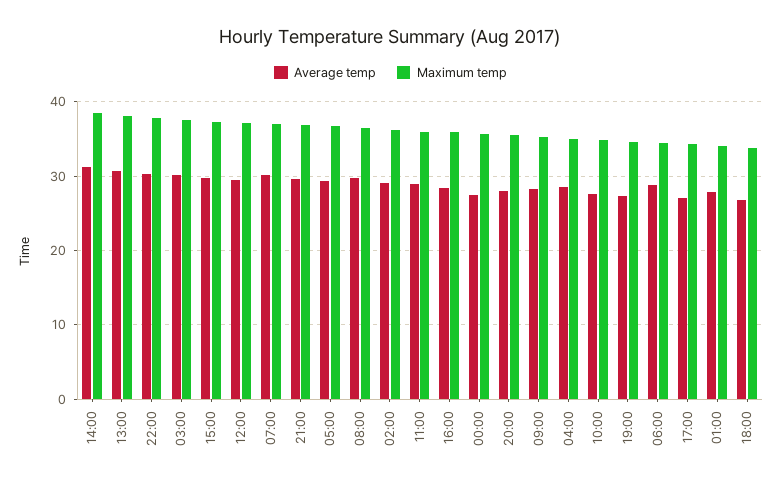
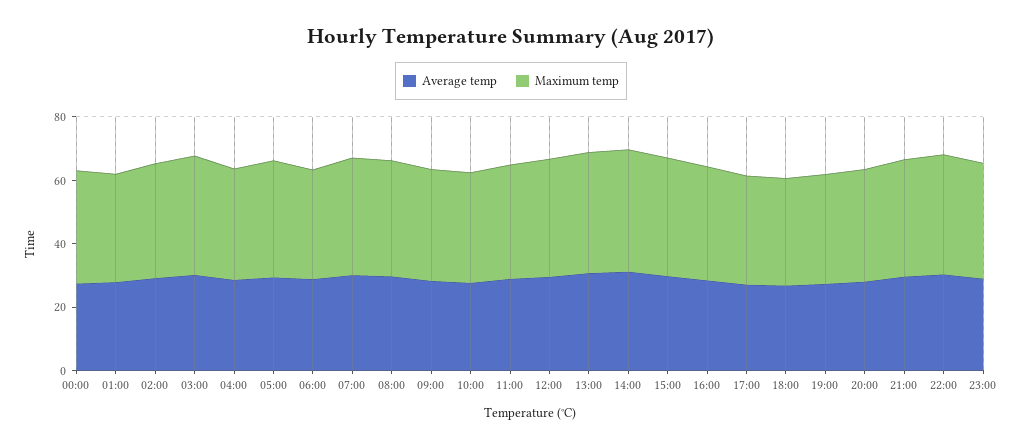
  {
    "Average temp": {
      "14:00": 31,
      "13:00": 31,
      "22:00": 30,
      "03:00": 30,
      "15:00": 30,
      "12:00": 30,
      "07:00": 30,
      "21:00": 30,
      "05:00": 29,
      "08:00": 30,
      "02:00": 29,
      "11:00": 29,
      "16:00": 28,
      "00:00": 27,
      "20:00": 28,
      "09:00": 28,
      "04:00": 29,
      "10:00": 28,
      "19:00": 27,
      "06:00": 29,
      "17:00": 27,
      "01:00": 28,
-     "18:00": 27
+     "18:00": 27,
+     "23:00": 30
    },
    "Maximum temp": {
      "14:00": 39,
      "13:00": 38,
      "22:00": 38,
      "03:00": 38,
      "15:00": 37,
      "12:00": 37,
      "07:00": 37,
      "21:00": 37,
      "05:00": 37,
      "08:00": 37,
      "02:00": 36,
      "11:00": 36,
      "16:00": 36,
      "00:00": 36,
      "20:00": 36,
      "09:00": 35,
      "04:00": 35,
      "10:00": 35,
      "19:00": 35,
      "06:00": 35,
      "17:00": 34,
      "01:00": 34,
-     "18:00": 34
+     "18:00": 34,
+     "23:00": 35
    }
  }

